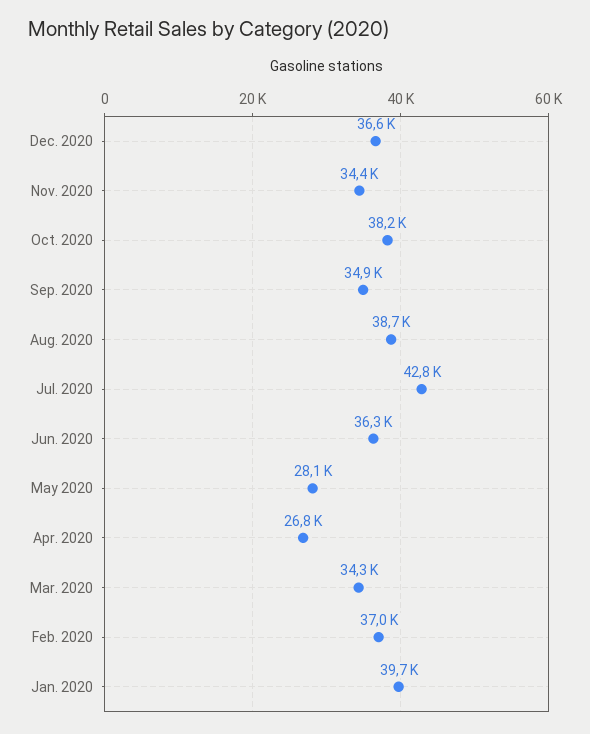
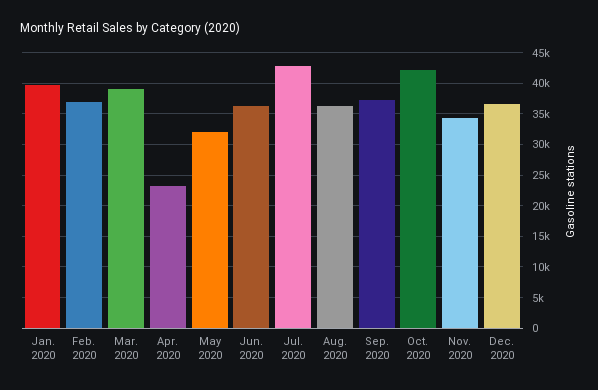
  {
    "Dec. 2020": 36600,
    "Nov. 2020": 34400,
-   "Oct. 2020": 38200,
+   "Oct. 2020": 42000,
-   "Sep. 2020": 34900,
+   "Sep. 2020": 37000,
-   "Aug. 2020": 38700,
+   "Aug. 2020": 36000,
    "Jul. 2020": 42800,
    "Jun. 2020": 36300,
-   "May 2020": 28100,
+   "May 2020": 32000,
-   "Apr. 2020": 26800,
+   "Apr. 2020": 23000,
-   "Mar. 2020": 34300,
+   "Mar. 2020": 39000,
    "Feb. 2020": 37000,
    "Jan. 2020": 39700
  }

